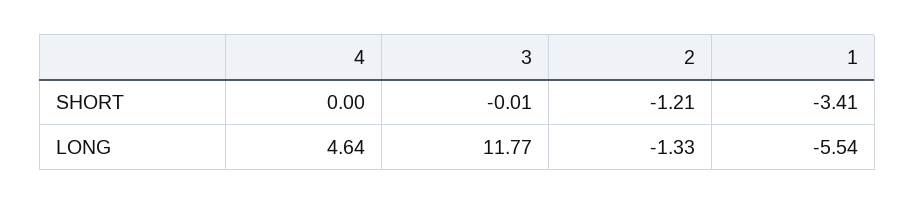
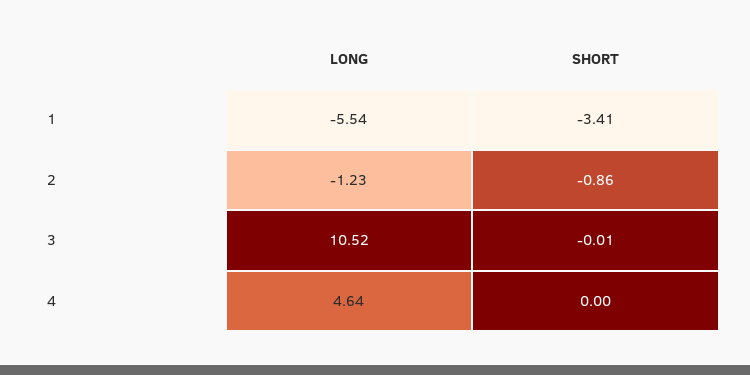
  {
    "4": {
      "SHORT": 0,
      "LONG": 4.64
    },
    "3": {
      "SHORT": -0.01,
-     "LONG": 11.77
+     "LONG": 10.52
    },
    "2": {
-     "SHORT": -1.21,
+     "SHORT": -0.86,
-     "LONG": -1.33
+     "LONG": -1.23
    },
    "1": {
      "SHORT": -3.41,
      "LONG": -5.54
    }
  }

